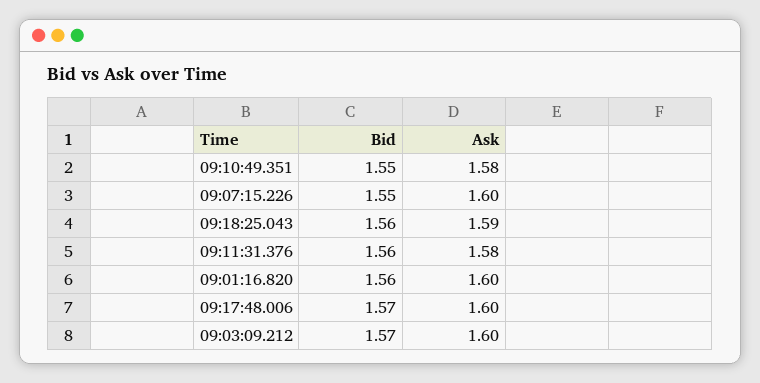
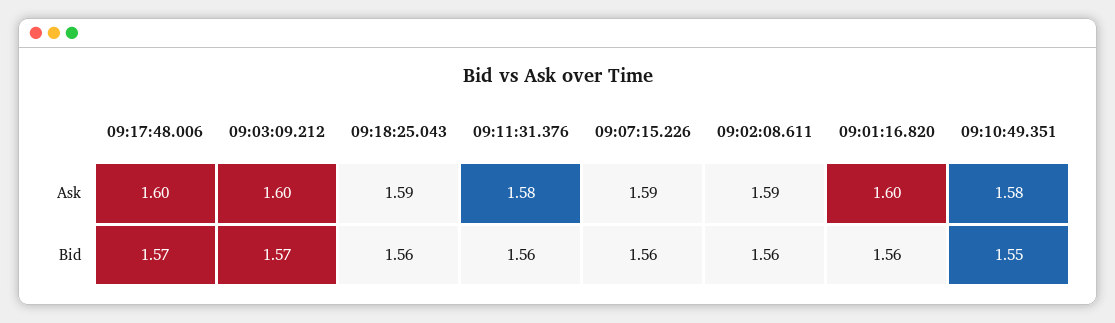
  {
    "Bid": {
      "09:10:49.351": 1.55,
-     "09:07:15.226": 1.55,
+     "09:07:15.226": 1.56,
      "09:18:25.043": 1.56,
      "09:11:31.376": 1.56,
      "09:01:16.820": 1.56,
      "09:17:48.006": 1.57,
-     "09:03:09.212": 1.57
+     "09:03:09.212": 1.57,
+     "09:02:08.611": 1.56
    },
    "Ask": {
      "09:10:49.351": 1.58,
-     "09:07:15.226": 1.6,
+     "09:07:15.226": 1.59,
      "09:18:25.043": 1.59,
      "09:11:31.376": 1.58,
      "09:01:16.820": 1.6,
      "09:17:48.006": 1.6,
-     "09:03:09.212": 1.6
+     "09:03:09.212": 1.6,
+     "09:02:08.611": 1.59
    }
  }

